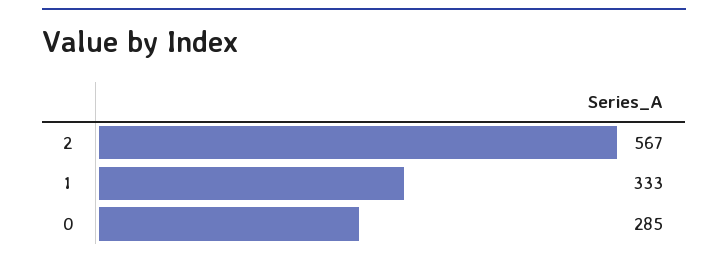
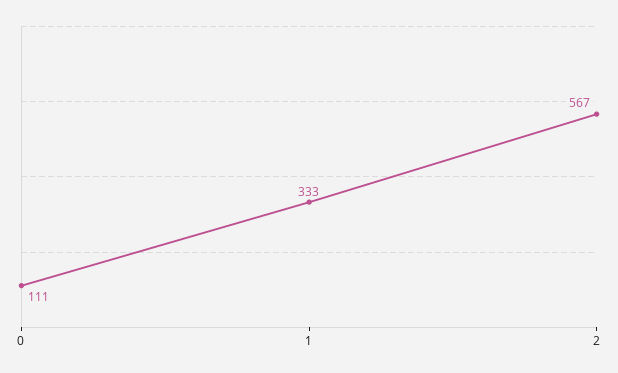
  {
    "2": 567,
    "1": 333,
-   "0": 285
+   "0": 111
  }

